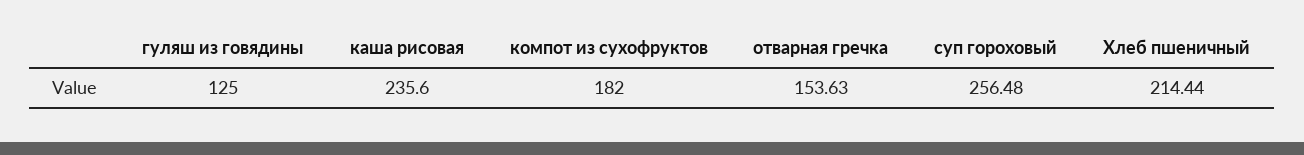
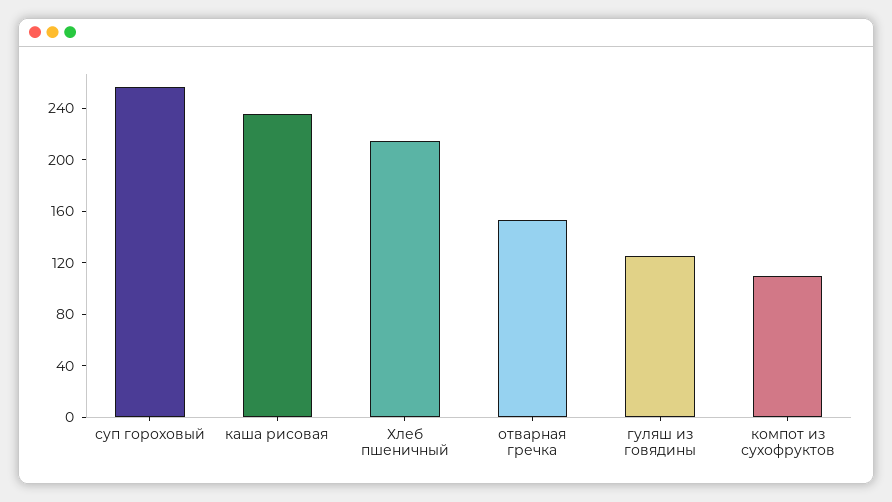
  {
    "гуляш из говядины": 125,
    "каша рисовая": 235.6,
-   "компот из сухофруктов": 182,
+   "компот из сухофруктов": 110,
    "отварная гречка": 153.63,
    "суп гороховый": 256.48,
    "Хлеб пшеничный": 214.44
  }

